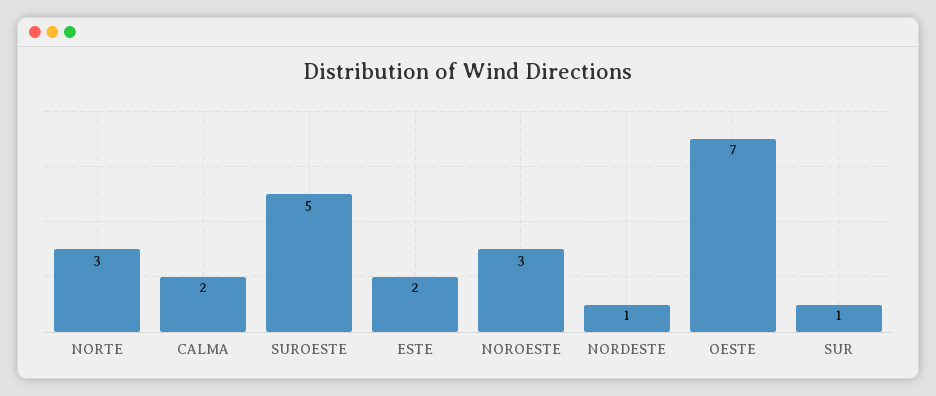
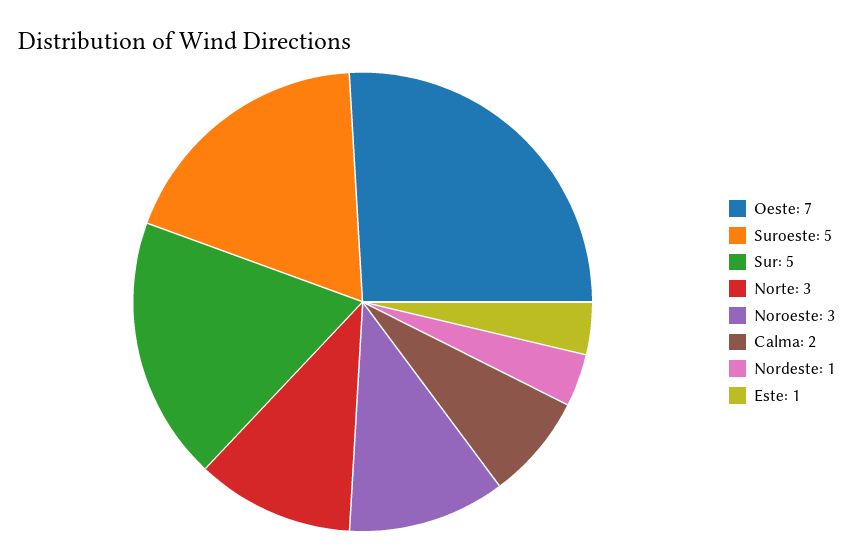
  {
    "NORTE": 3,
    "CALMA": 2,
    "SUROESTE": 5,
-   "ESTE": 2,
+   "ESTE": 1,
    "NOROESTE": 3,
    "NORDESTE": 1,
    "OESTE": 7,
-   "SUR": 1
+   "SUR": 5
  }

